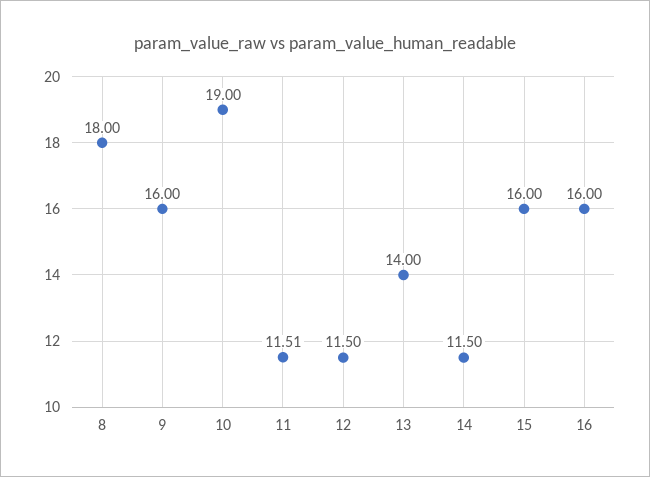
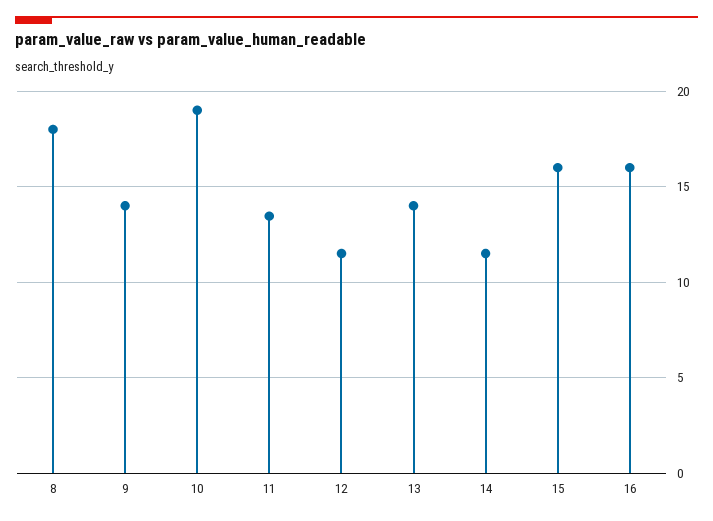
  {
    "8": 18,
-   "9": 16,
+   "9": 14,
    "10": 19,
-   "11": 11.51,
+   "11": 13.5,
    "12": 11.5,
    "13": 14,
    "14": 11.5,
    "15": 16,
    "16": 16
  }

